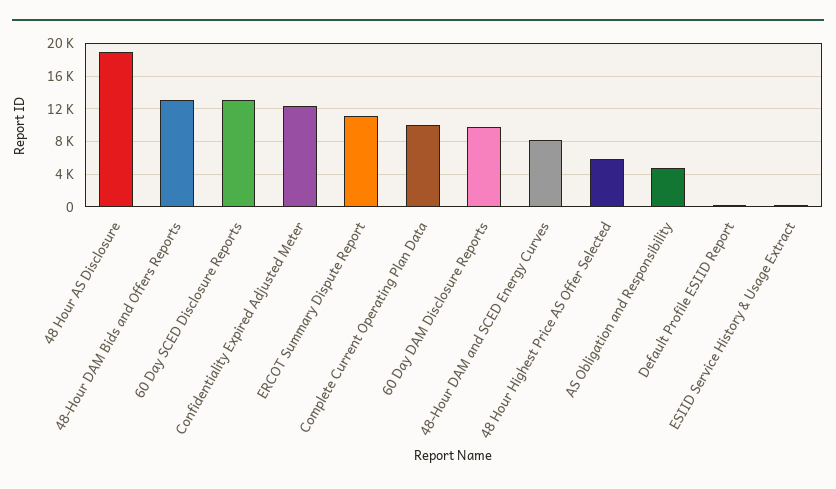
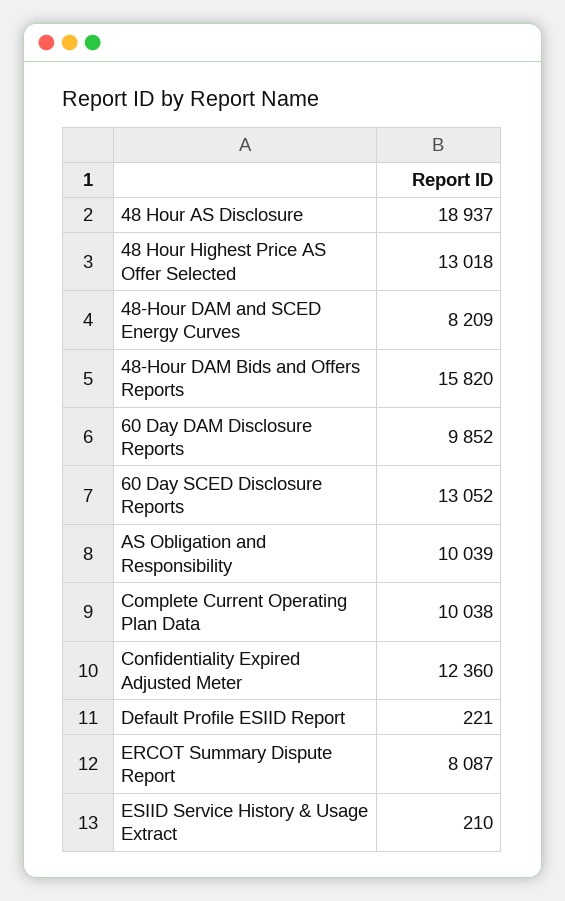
  {
    "48 Hour AS Disclosure": 18937,
-   "48-Hour DAM Bids and Offers Reports": 13000,
+   "48-Hour DAM Bids and Offers Reports": 15820,
    "60 Day SCED Disclosure Reports": 13052,
    "Confidentiality Expired Adjusted Meter": 12360,
-   "ERCOT Summary Dispute Report": 11000,
+   "ERCOT Summary Dispute Report": 8087,
    "Complete Current Operating Plan Data": 10038,
    "60 Day DAM Disclosure Reports": 9852,
    "48-Hour DAM and SCED Energy Curves": 8209,
-   "48 Hour Highest Price AS Offer Selected": 6000,
+   "48 Hour Highest Price AS Offer Selected": 13018,
-   "AS Obligation and Responsibility": 5000,
+   "AS Obligation and Responsibility": 10039,
    "Default Profile ESIID Report": 221,
    "ESIID Service History & Usage Extract": 210
  }

